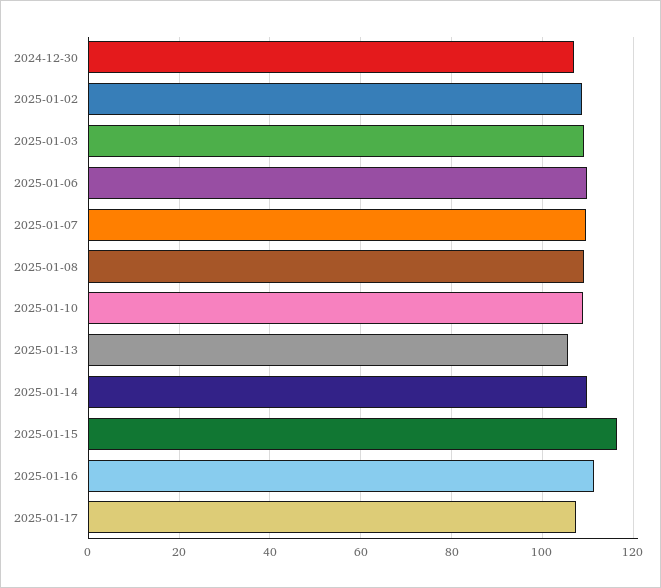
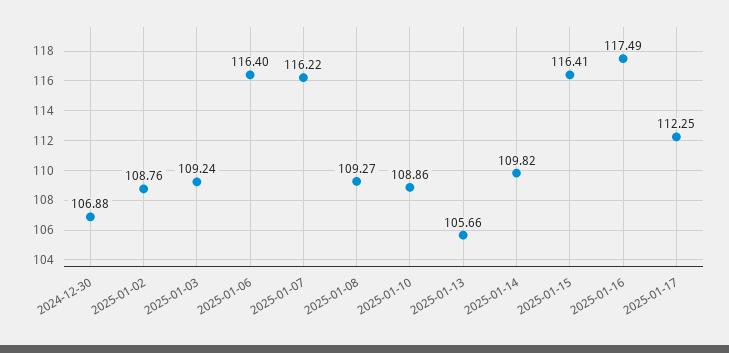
  {
    "2024-12-30": 106.88,
    "2025-01-02": 108.76,
    "2025-01-03": 109.24,
-   "2025-01-06": 110,
+   "2025-01-06": 116.4,
-   "2025-01-07": 110,
+   "2025-01-07": 116.22,
    "2025-01-08": 109.27,
    "2025-01-10": 108.86,
    "2025-01-13": 105.66,
    "2025-01-14": 109.82,
    "2025-01-15": 116.41,
-   "2025-01-16": 112,
+   "2025-01-16": 117.49,
-   "2025-01-17": 108
+   "2025-01-17": 112.25
  }

